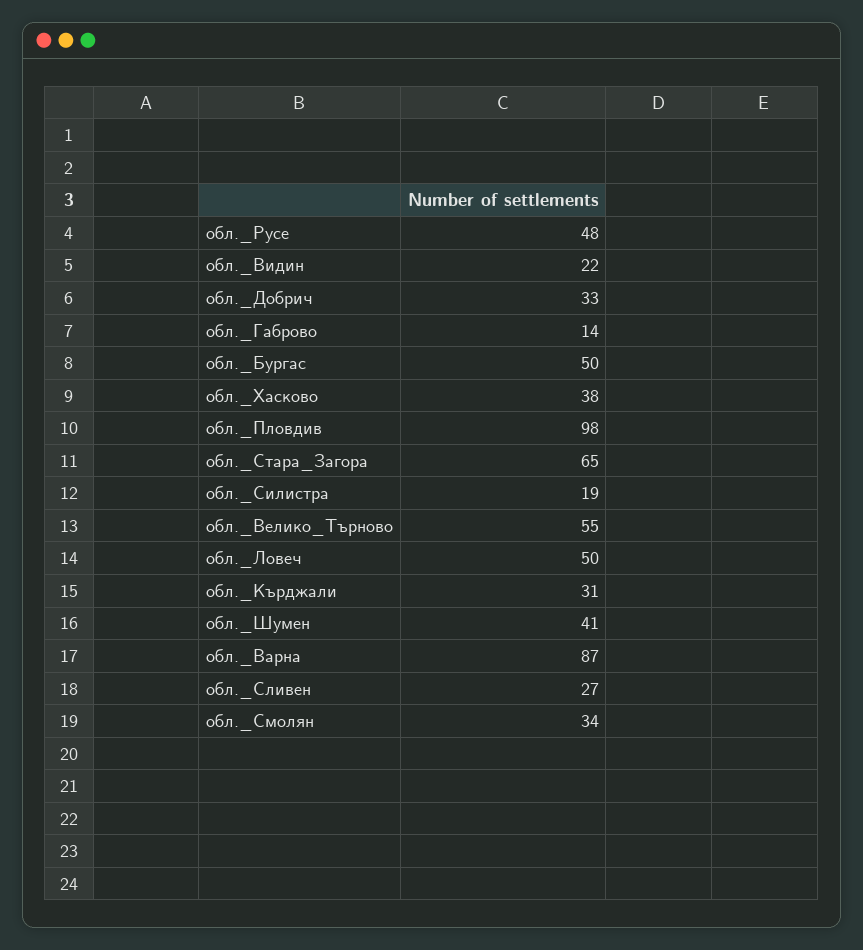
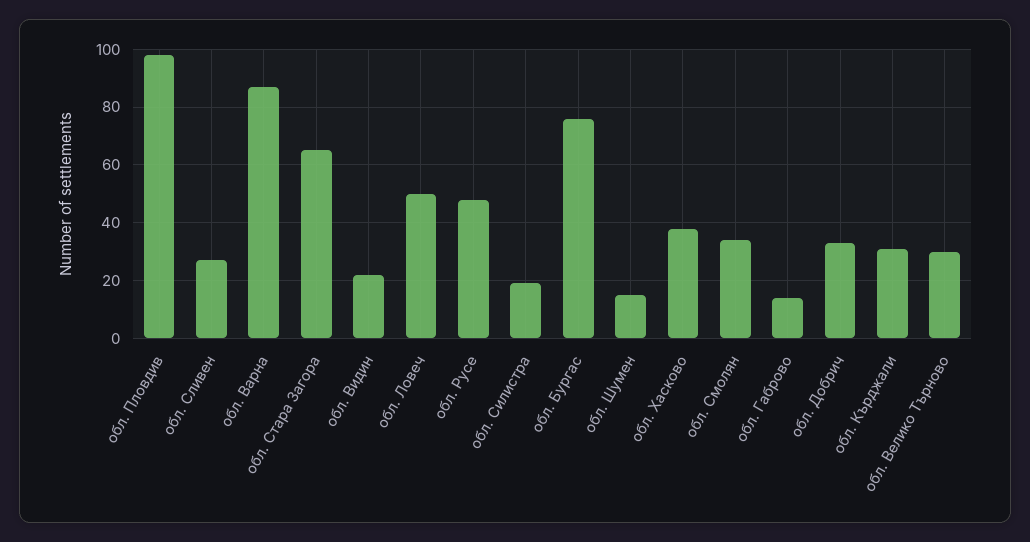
  {
    "обл._Русе": 48,
    "обл._Видин": 22,
    "обл._Добрич": 33,
    "обл._Габрово": 14,
-   "обл._Бургас": 50,
+   "обл._Бургас": 75,
    "обл._Хасково": 38,
    "обл._Пловдив": 98,
    "обл._Стара_Загора": 65,
    "обл._Силистра": 19,
-   "обл._Велико_Търново": 55,
+   "обл._Велико_Търново": 30,
    "обл._Ловеч": 50,
    "обл._Кърджали": 31,
-   "обл._Шумен": 41,
+   "обл._Шумен": 15,
    "обл._Варна": 87,
    "обл._Сливен": 27,
    "обл._Смолян": 34
  }

